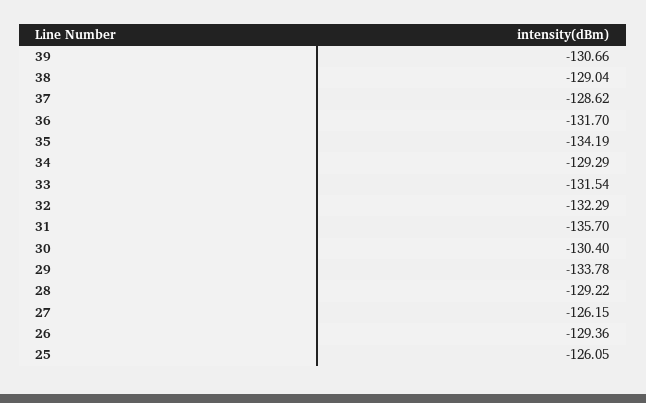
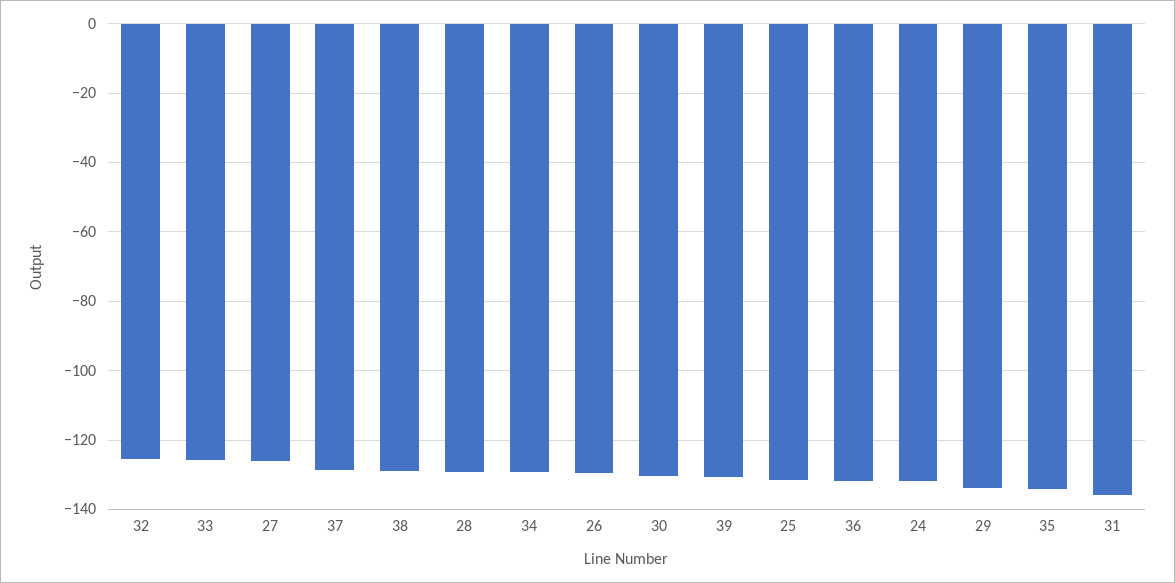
  {
    "39": -130.66,
    "38": -129.04,
    "37": -128.62,
    "36": -131.7,
    "35": -134.19,
    "34": -129.29,
-   "33": -131.54,
+   "33": -126,
-   "32": -132.29,
+   "32": -126,
    "31": -135.7,
    "30": -130.4,
    "29": -133.78,
    "28": -129.22,
    "27": -126.15,
    "26": -129.36,
-   "25": -126.05
+   "25": -132,
+   "24": -132
  }

